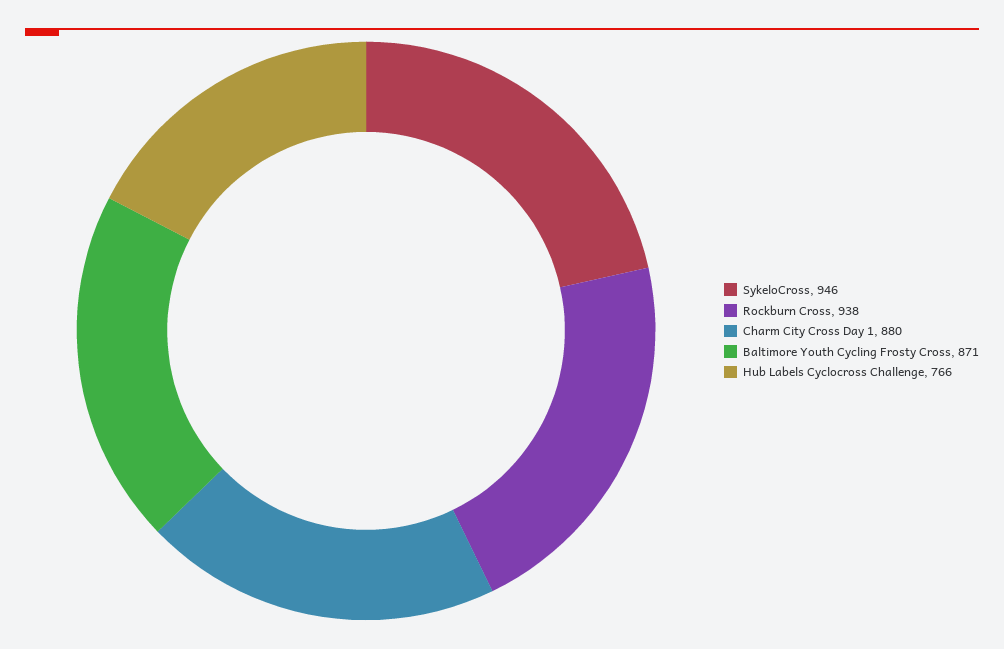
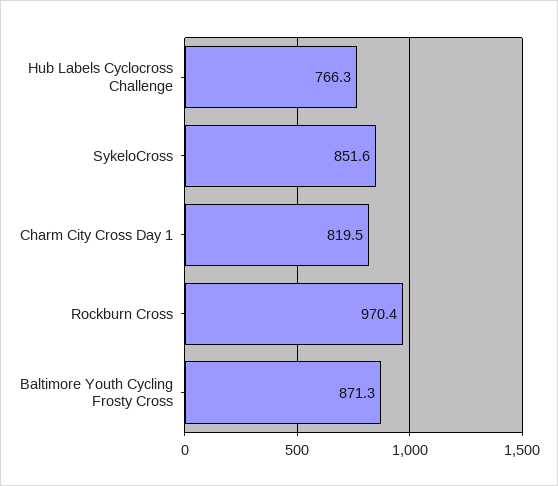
  {
-   "SykeloCross": 946,
+   "SykeloCross": 851.6,
-   "Rockburn Cross": 938,
+   "Rockburn Cross": 970.4,
-   "Charm City Cross Day 1": 880,
+   "Charm City Cross Day 1": 819.5,
    "Baltimore Youth Cycling Frosty Cross": 871.3,
    "Hub Labels Cyclocross Challenge": 766.3
  }

